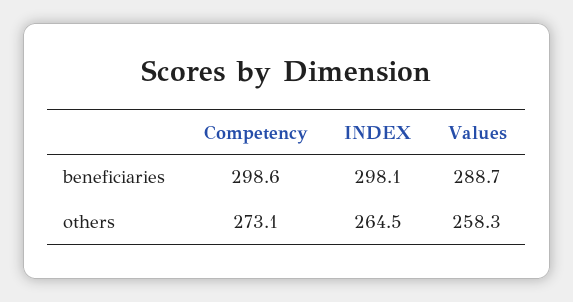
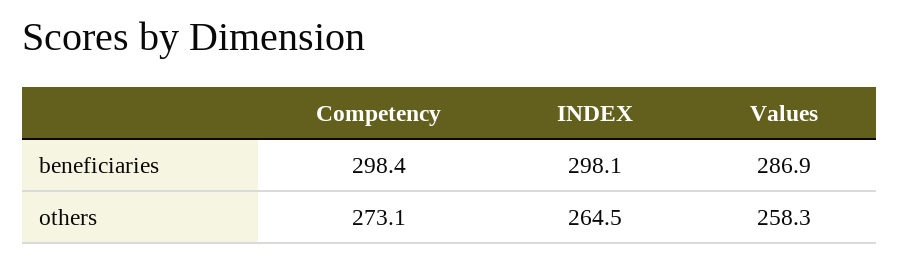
  {
    "Competency": {
-     "beneficiaries": 298.6,
+     "beneficiaries": 298.4,
      "others": 273.1
    },
    "INDEX": {
      "beneficiaries": 298.1,
      "others": 264.5
    },
    "Values": {
-     "beneficiaries": 288.7,
+     "beneficiaries": 286.9,
      "others": 258.3
    }
  }

